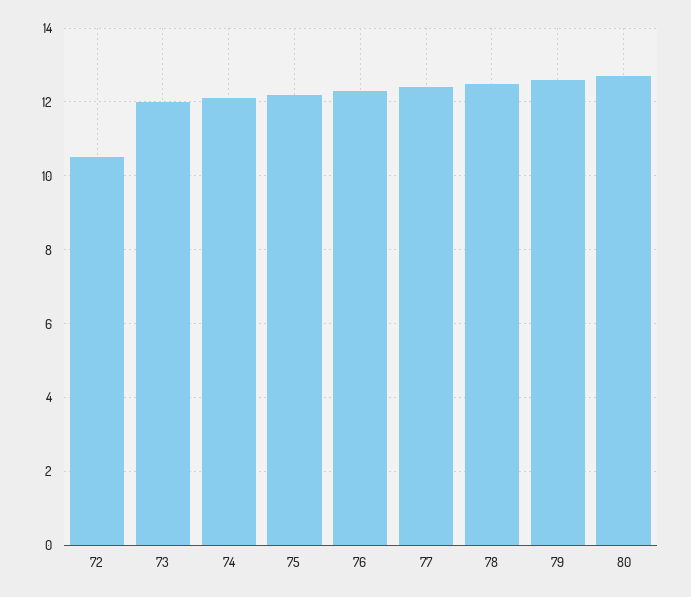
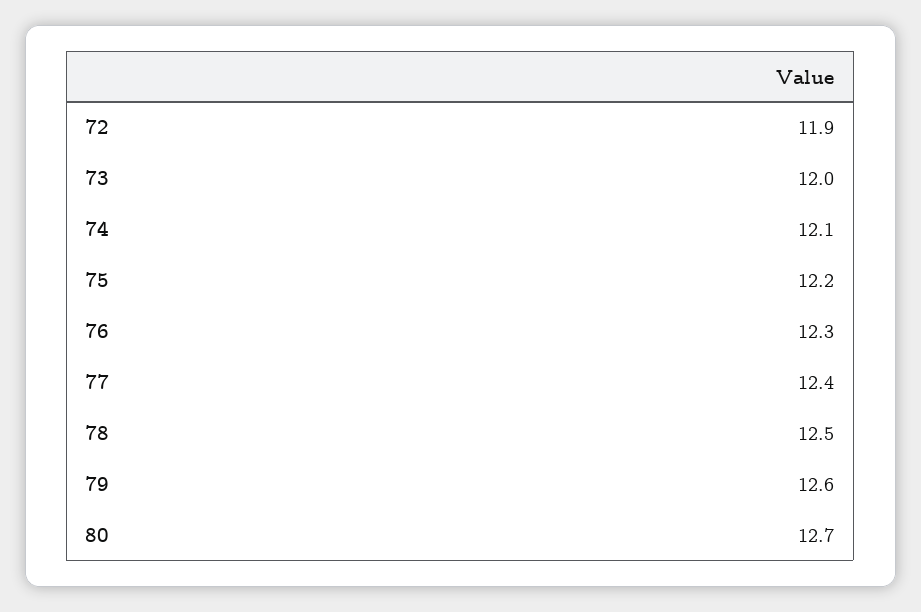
  {
-   "72": 10.5,
+   "72": 11.9,
    "73": 12,
    "74": 12.1,
    "75": 12.2,
    "76": 12.3,
    "77": 12.4,
    "78": 12.5,
    "79": 12.6,
    "80": 12.7
  }

